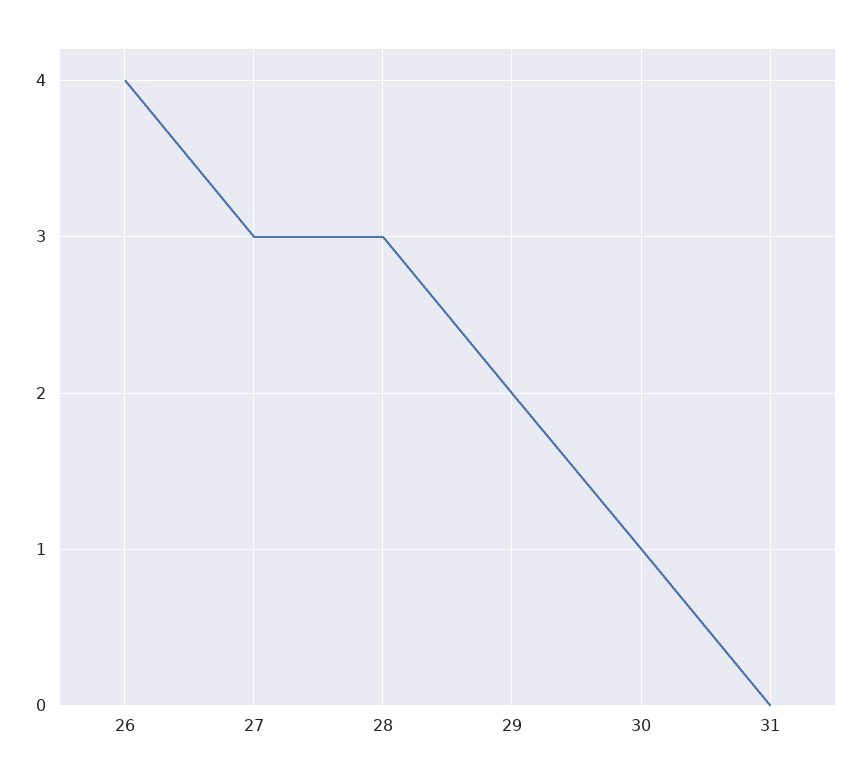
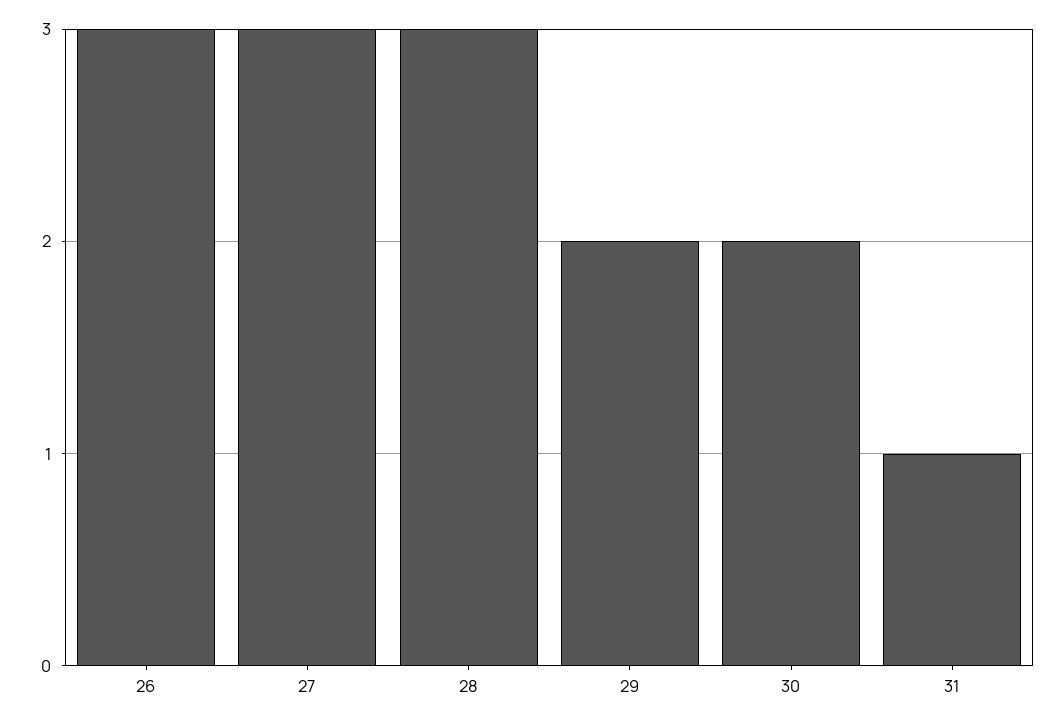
  {
-   "26": 4,
+   "26": 3,
    "27": 3,
    "28": 3,
    "29": 2,
-   "30": 1,
+   "30": 2,
-   "31": 0
+   "31": 1
  }

